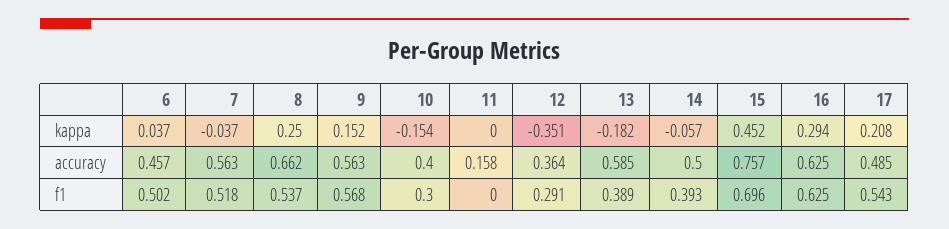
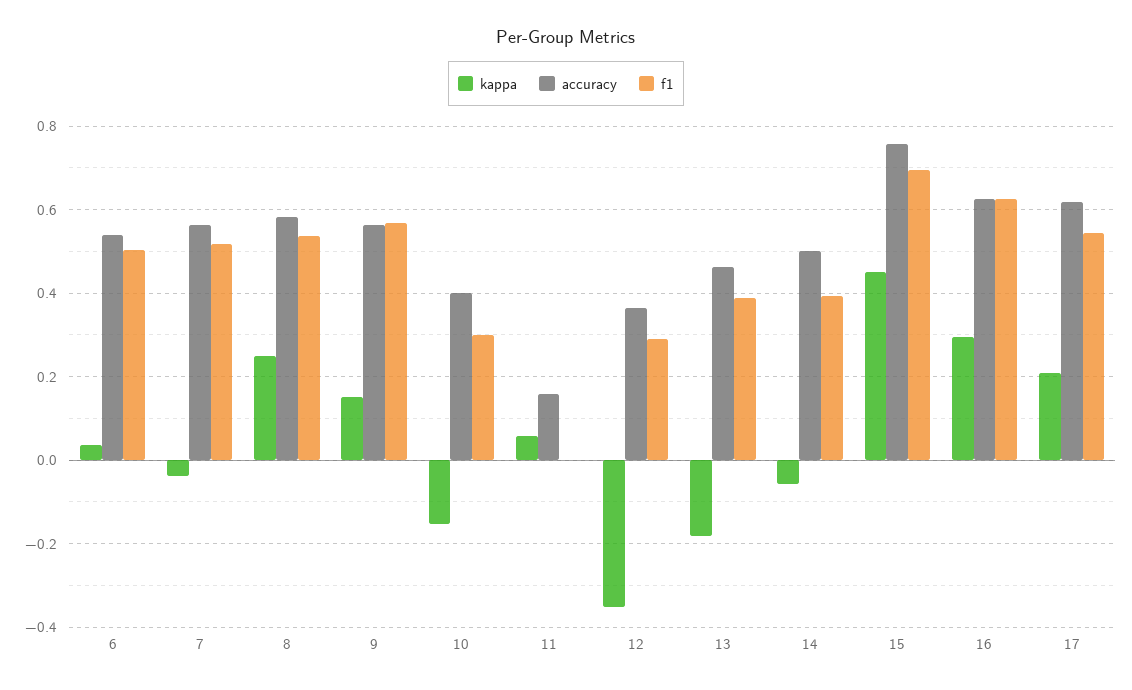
  {
    "kappa": {
      "6": 0.037,
      "7": -0.037,
      "8": 0.25,
      "9": 0.152,
      "10": -0.154,
-     "11": 0,
+     "11": 0.06,
      "12": -0.351,
      "13": -0.182,
      "14": -0.057,
      "15": 0.452,
      "16": 0.294,
      "17": 0.208
    },
    "accuracy": {
-     "6": 0.457,
+     "6": 0.54,
      "7": 0.563,
-     "8": 0.662,
+     "8": 0.58,
      "9": 0.563,
      "10": 0.4,
      "11": 0.158,
      "12": 0.364,
-     "13": 0.585,
+     "13": 0.46,
      "14": 0.5,
      "15": 0.757,
      "16": 0.625,
-     "17": 0.485
+     "17": 0.62
    },
    "f1": {
      "6": 0.502,
      "7": 0.518,
      "8": 0.537,
      "9": 0.568,
      "10": 0.3,
      "11": 0,
      "12": 0.291,
      "13": 0.389,
      "14": 0.393,
      "15": 0.696,
      "16": 0.625,
      "17": 0.543
    }
  }

